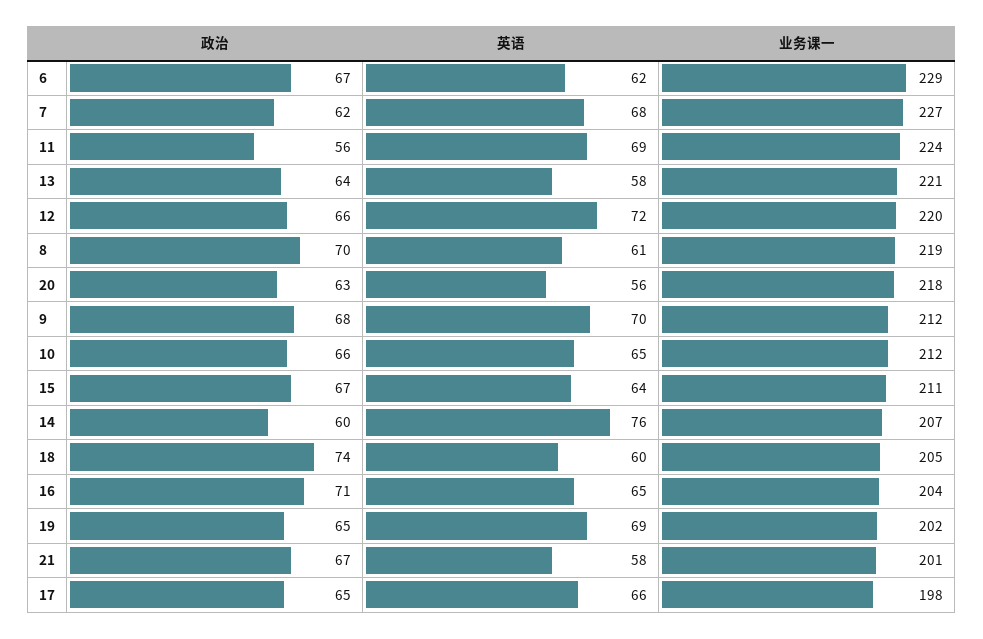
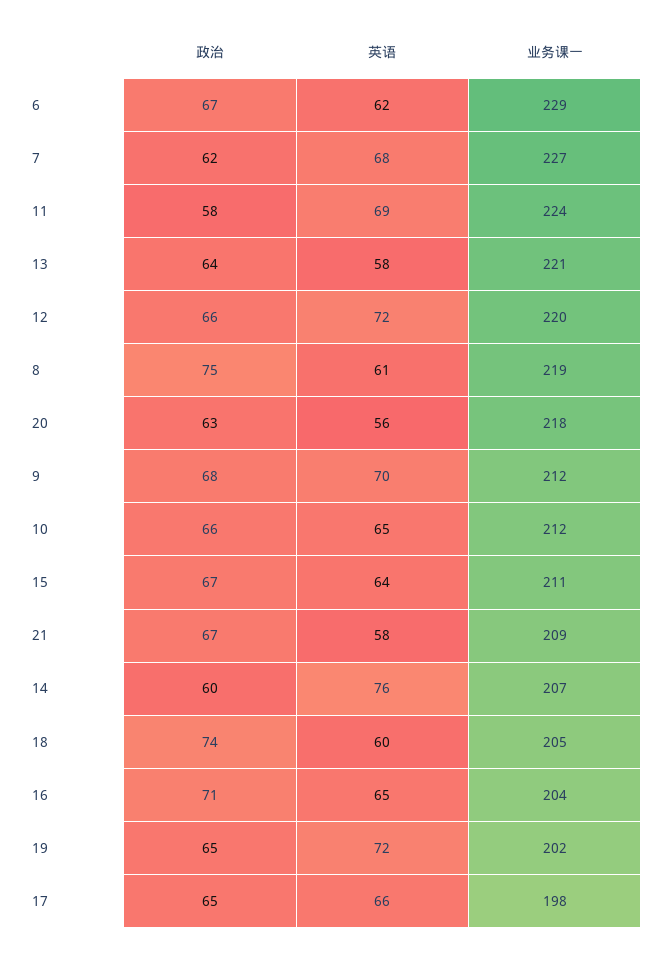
  {
    "政治": {
      "6": 67,
      "7": 62,
-     "11": 56,
+     "11": 58,
      "13": 64,
      "12": 66,
-     "8": 70,
+     "8": 75,
      "20": 63,
      "9": 68,
      "10": 66,
      "15": 67,
      "14": 60,
      "18": 74,
      "16": 71,
      "19": 65,
      "21": 67,
      "17": 65
    },
    "英语": {
      "6": 62,
      "7": 68,
      "11": 69,
      "13": 58,
      "12": 72,
      "8": 61,
      "20": 56,
      "9": 70,
      "10": 65,
      "15": 64,
      "14": 76,
      "18": 60,
      "16": 65,
-     "19": 69,
+     "19": 72,
      "21": 58,
      "17": 66
    },
    "业务课一": {
      "6": 229,
      "7": 227,
      "11": 224,
      "13": 221,
      "12": 220,
      "8": 219,
      "20": 218,
      "9": 212,
      "10": 212,
      "15": 211,
      "14": 207,
      "18": 205,
      "16": 204,
      "19": 202,
-     "21": 201,
+     "21": 209,
      "17": 198
    }
  }

